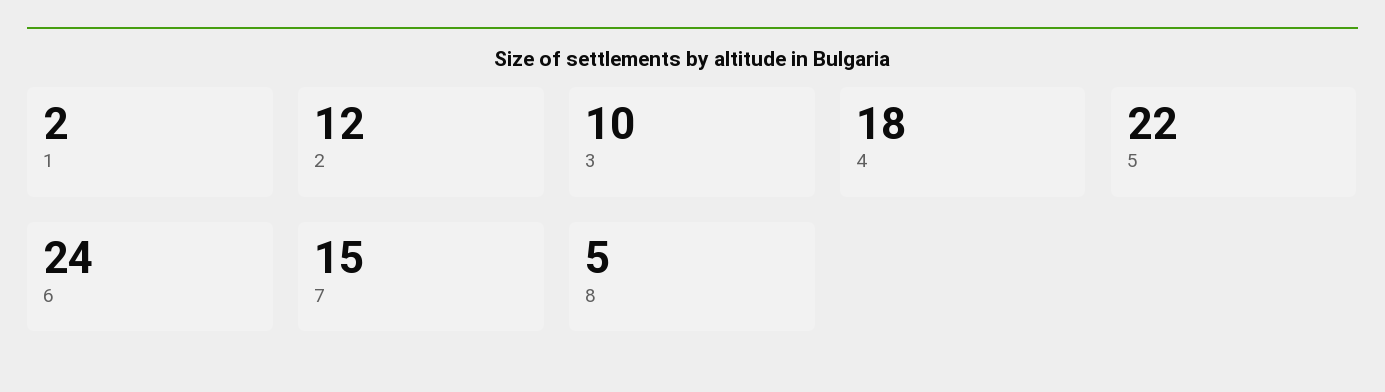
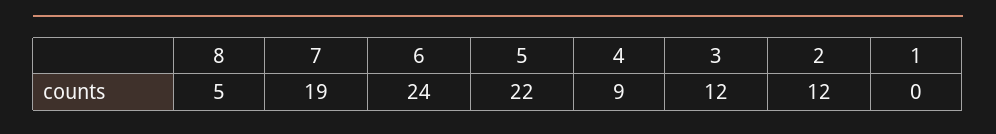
  {
-   "1": 2,
+   "1": 0,
    "2": 12,
-   "3": 10,
+   "3": 12,
-   "4": 18,
+   "4": 9,
    "5": 22,
    "6": 24,
-   "7": 15,
+   "7": 19,
    "8": 5
  }

